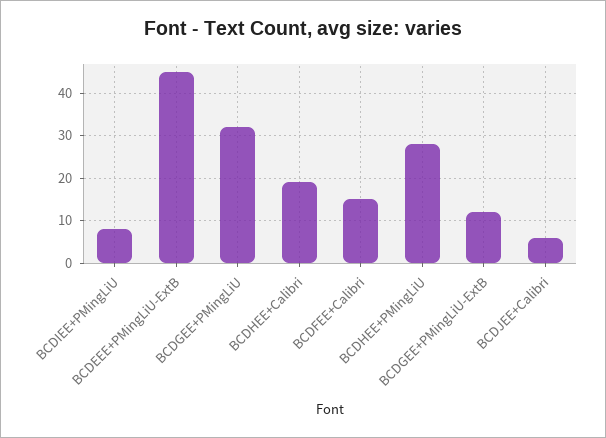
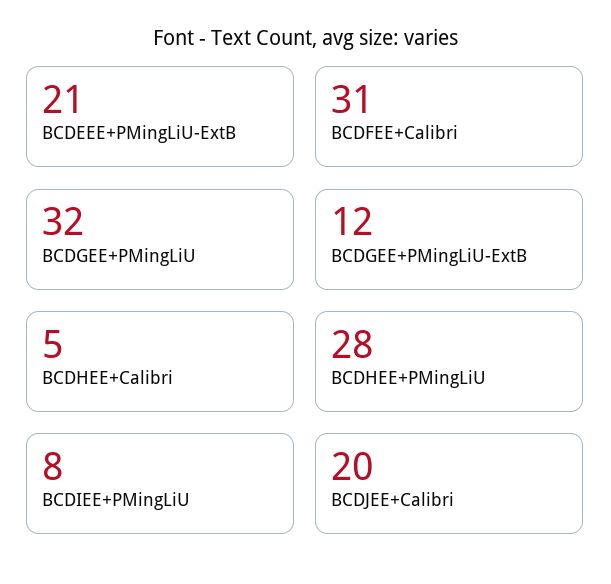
  {
    "BCDIEE+PMingLiU": 8,
-   "BCDEEE+PMingLiU-ExtB": 45,
+   "BCDEEE+PMingLiU-ExtB": 21,
    "BCDGEE+PMingLiU": 32,
-   "BCDHEE+Calibri": 20,
+   "BCDHEE+Calibri": 5,
-   "BCDFEE+Calibri": 15,
+   "BCDFEE+Calibri": 31,
    "BCDHEE+PMingLiU": 28,
    "BCDGEE+PMingLiU-ExtB": 12,
-   "BCDJEE+Calibri": 5
+   "BCDJEE+Calibri": 20
  }

